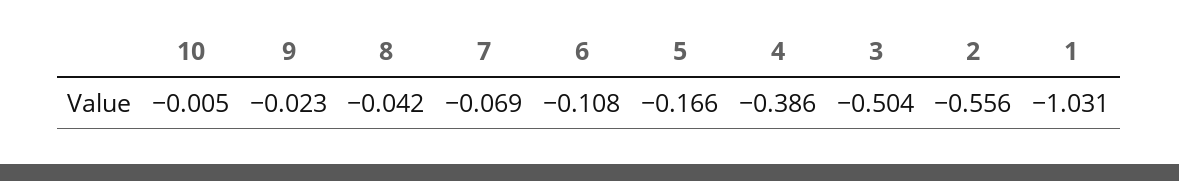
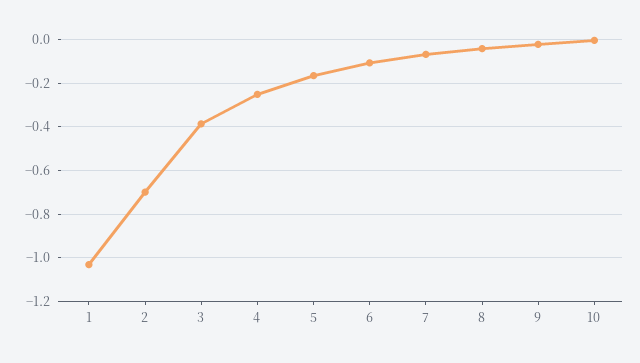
  {
    "10": -0.005,
    "9": -0.023,
    "8": -0.042,
    "7": -0.069,
    "6": -0.108,
    "5": -0.166,
-   "4": -0.386,
+   "4": -0.25,
-   "3": -0.504,
+   "3": -0.4,
-   "2": -0.556,
+   "2": -0.7,
    "1": -1.031
  }

